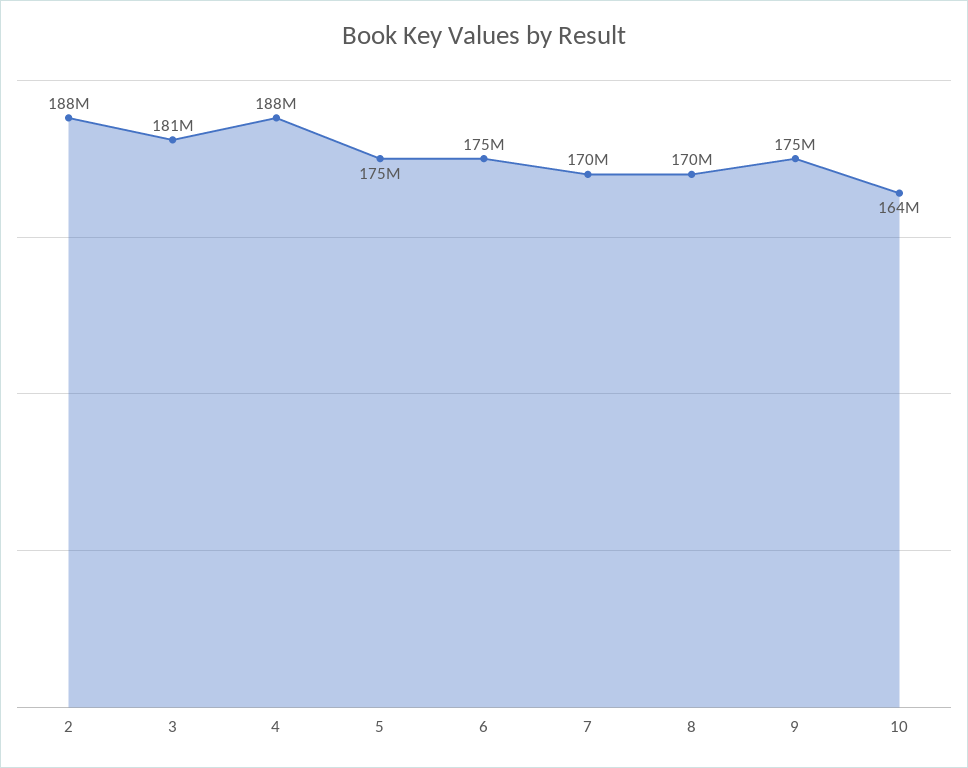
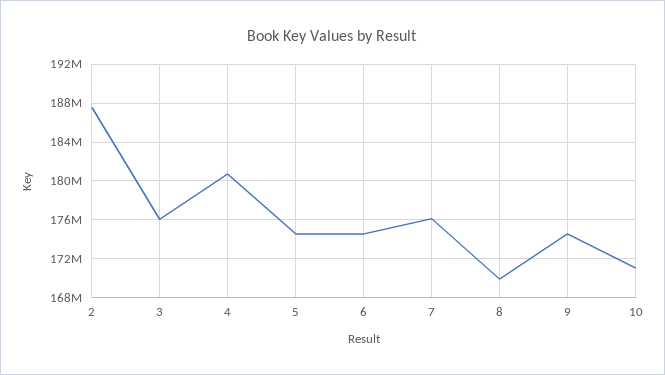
  {
    "2": 188000000,
-   "3": 181000000,
+   "3": 176000000,
-   "4": 188000000,
+   "4": 181000000,
    "5": 175000000,
    "6": 175000000,
-   "7": 170000000,
+   "7": 176000000,
    "8": 170000000,
    "9": 175000000,
-   "10": 164000000
+   "10": 171000000
  }

